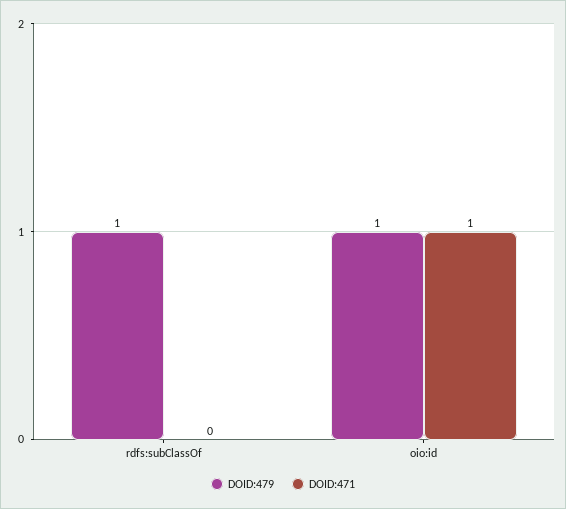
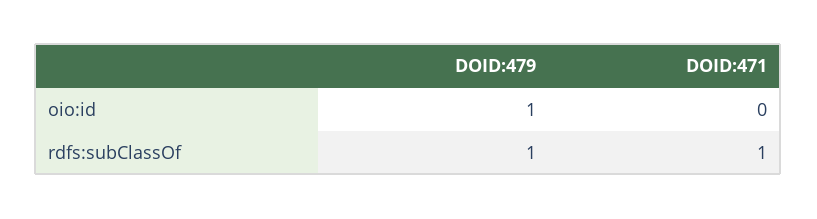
  {
    "DOID:479": {
      "rdfs:subClassOf": 1,
      "oio:id": 1
    },
    "DOID:471": {
-     "rdfs:subClassOf": 0,
+     "rdfs:subClassOf": 1,
-     "oio:id": 1
+     "oio:id": 0
    }
  }

